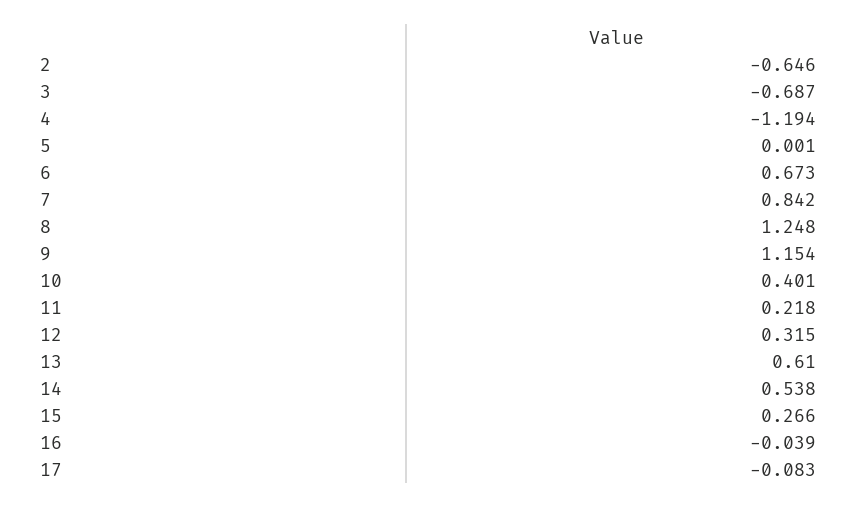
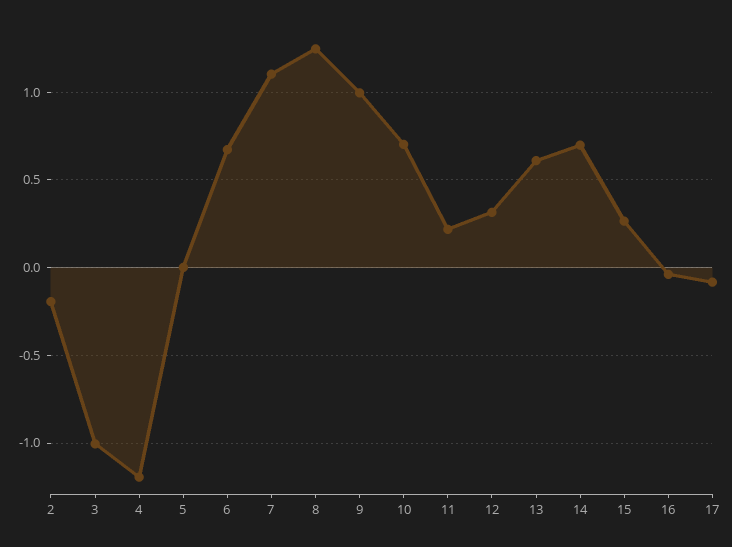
  {
-   "2": -0.646,
+   "2": -0.2,
-   "3": -0.687,
+   "3": -1,
    "4": -1.194,
    "5": 0.001,
    "6": 0.673,
-   "7": 0.842,
+   "7": 1.1,
    "8": 1.248,
-   "9": 1.154,
+   "9": 1,
-   "10": 0.401,
+   "10": 0.7,
    "11": 0.218,
    "12": 0.315,
    "13": 0.61,
-   "14": 0.538,
+   "14": 0.7,
    "15": 0.266,
    "16": -0.039,
    "17": -0.083
  }

